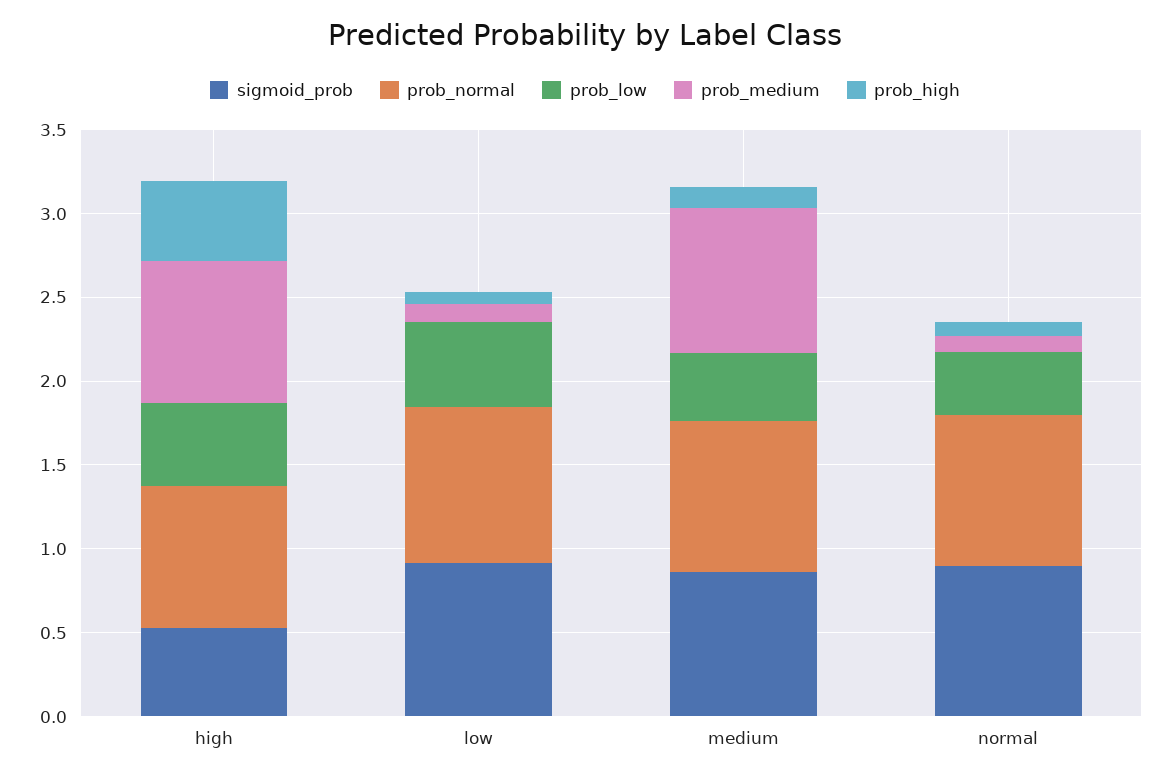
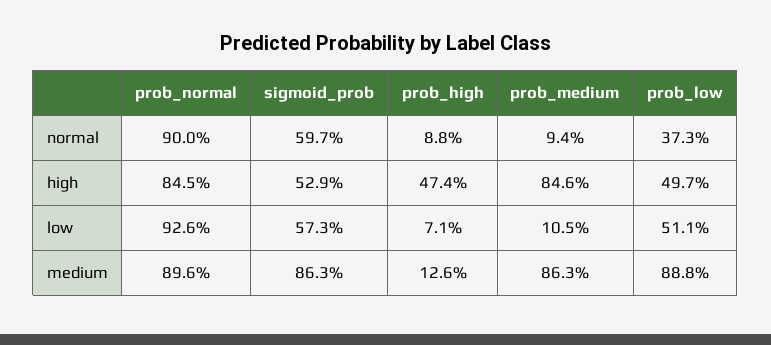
  {
    "sigmoid_prob": {
      "high": 0.529,
-     "low": 0.9,
+     "low": 0.573,
      "medium": 0.863,
-     "normal": 0.9
+     "normal": 0.597
    },
    "prob_normal": {
      "high": 0.845,
      "low": 0.926,
      "medium": 0.896,
      "normal": 0.9
    },
    "prob_low": {
      "high": 0.497,
      "low": 0.511,
-     "medium": 0.4,
+     "medium": 0.888,
      "normal": 0.373
    },
    "prob_medium": {
      "high": 0.846,
      "low": 0.105,
      "medium": 0.863,
      "normal": 0.094
    },
    "prob_high": {
      "high": 0.474,
      "low": 0.071,
      "medium": 0.126,
      "normal": 0.088
    }
  }

